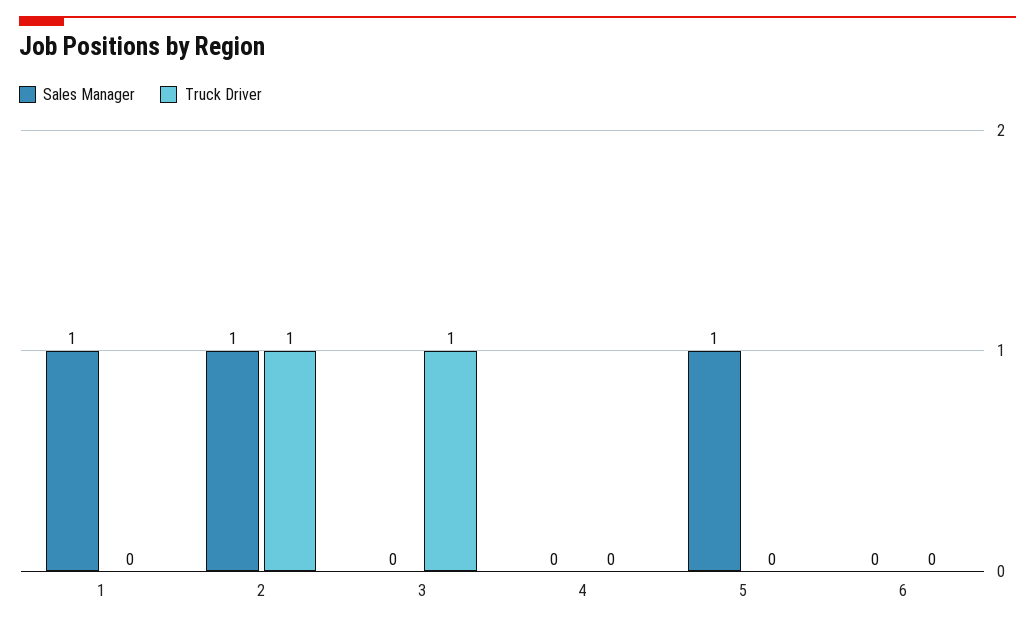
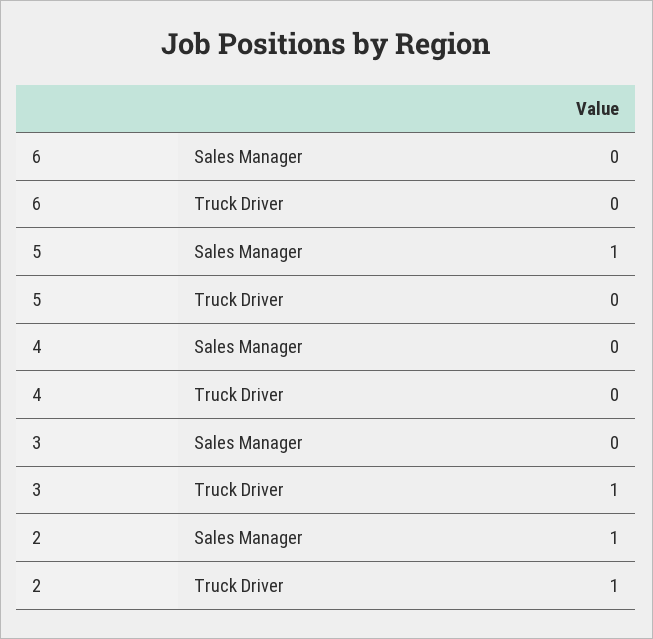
  {
    "Sales Manager": {
-     "1": 1,
      "2": 1,
      "3": 0,
      "4": 0,
      "5": 1,
      "6": 0
    },
    "Truck Driver": {
-     "1": 0,
      "2": 1,
      "3": 1,
      "4": 0,
      "5": 0,
      "6": 0
    }
  }

